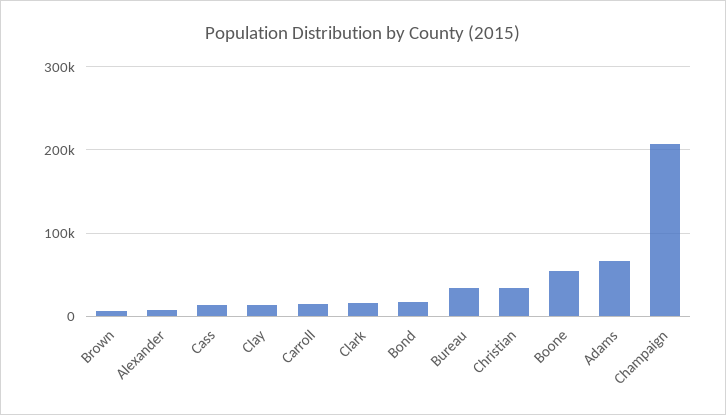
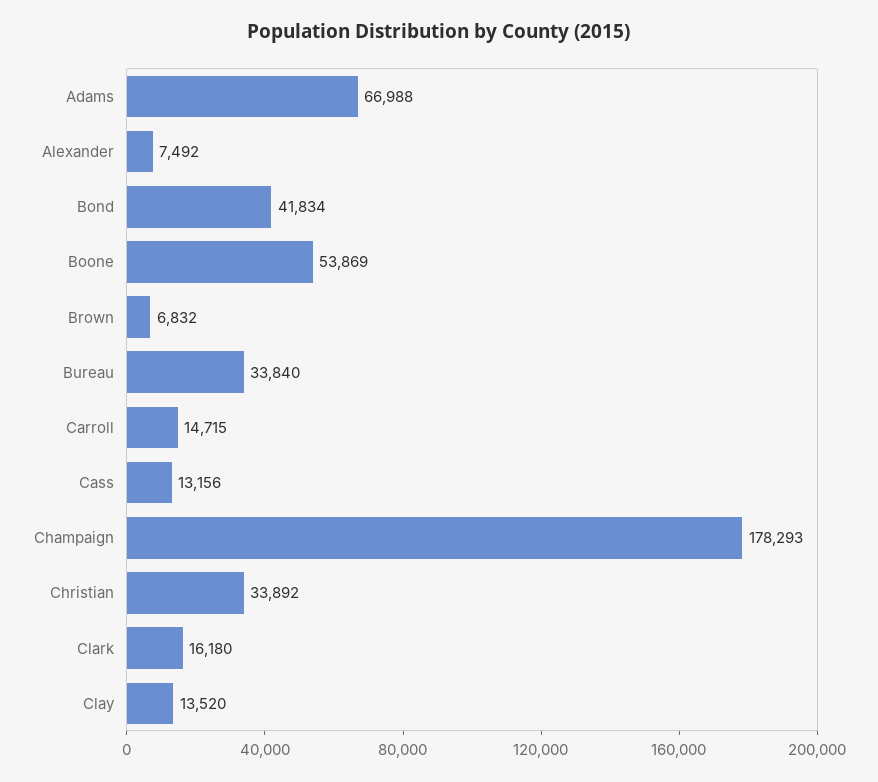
  {
    "Brown": 6832,
    "Alexander": 7492,
    "Cass": 13156,
    "Clay": 13520,
    "Carroll": 14715,
    "Clark": 16180,
-   "Bond": 20000,
+   "Bond": 41834,
    "Bureau": 33840,
    "Christian": 33892,
    "Boone": 53869,
    "Adams": 66988,
-   "Champaign": 210000
+   "Champaign": 178293
  }

